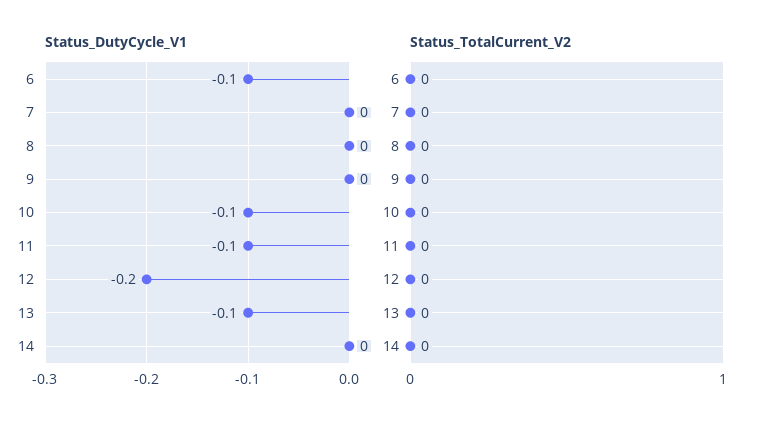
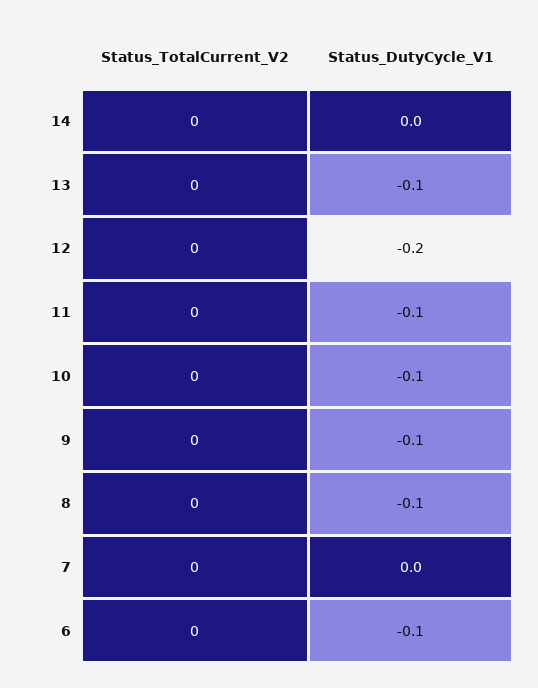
  {
    "Status_DutyCycle_V1": {
      "6": -0.1,
      "7": 0,
-     "8": 0,
+     "8": -0.1,
-     "9": 0,
+     "9": -0.1,
      "10": -0.1,
      "11": -0.1,
      "12": -0.2,
      "13": -0.1,
      "14": 0
    },
    "Status_TotalCurrent_V2": {
      "6": 0,
      "7": 0,
      "8": 0,
      "9": 0,
      "10": 0,
      "11": 0,
      "12": 0,
      "13": 0,
      "14": 0
    }
  }

